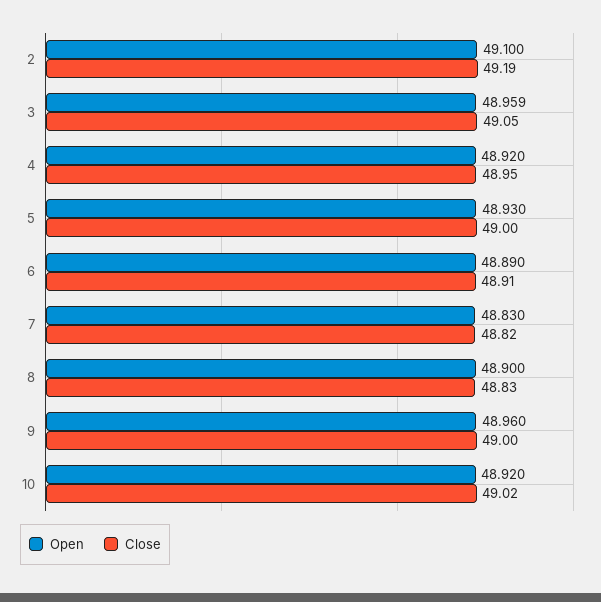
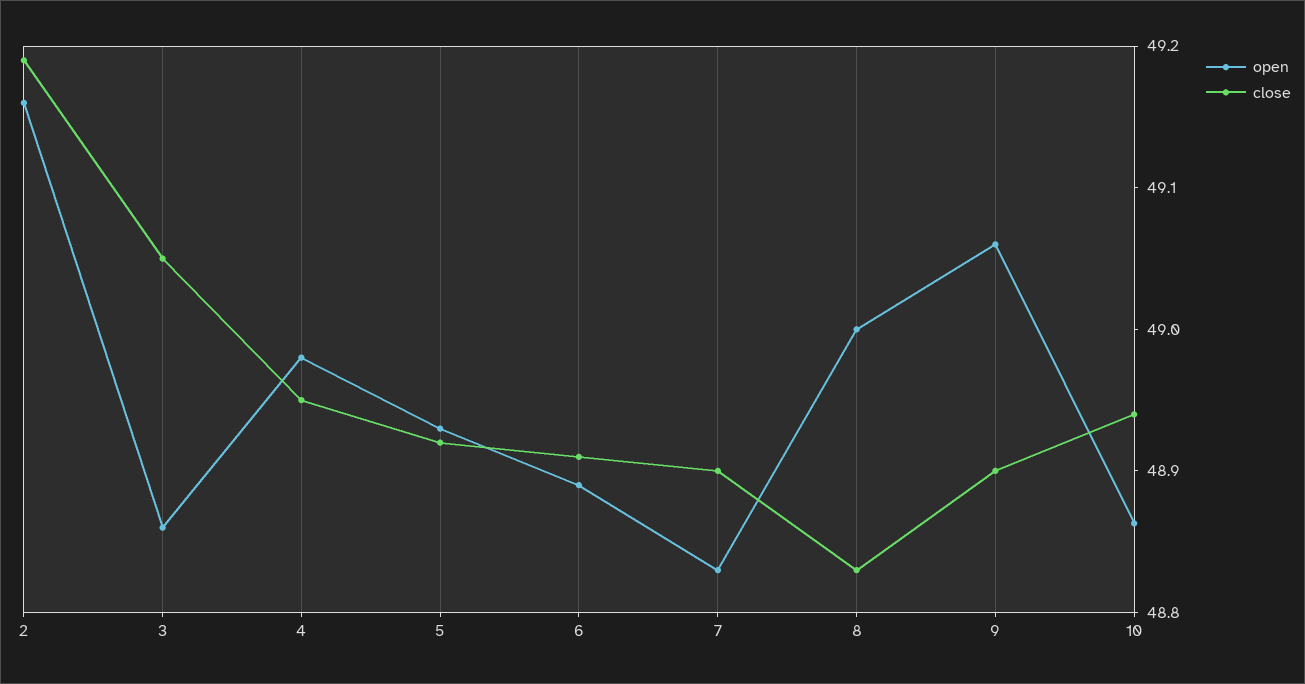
  {
    "Open": {
-     "2": 49.1,
+     "2": 49.16,
-     "3": 48.959,
+     "3": 48.86,
-     "4": 48.92,
+     "4": 48.98,
      "5": 48.93,
      "6": 48.89,
      "7": 48.83,
-     "8": 48.9,
+     "8": 49,
-     "9": 48.96,
+     "9": 49.06,
-     "10": 48.92
+     "10": 48.86
    },
    "Close": {
      "2": 49.19,
      "3": 49.05,
      "4": 48.95,
-     "5": 49,
+     "5": 48.92,
      "6": 48.91,
-     "7": 48.82,
+     "7": 48.9,
      "8": 48.83,
-     "9": 49,
+     "9": 48.9,
-     "10": 49.02
+     "10": 48.94
    }
  }

